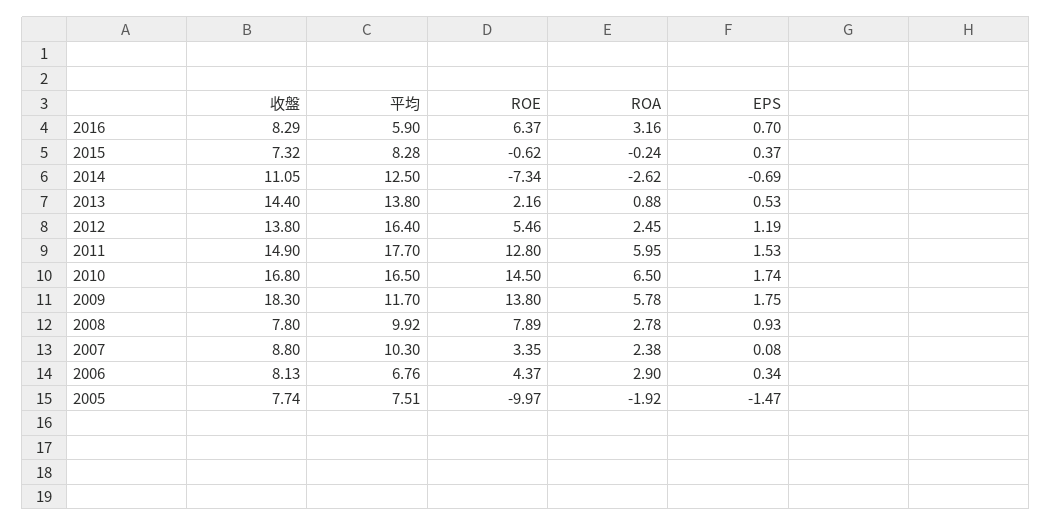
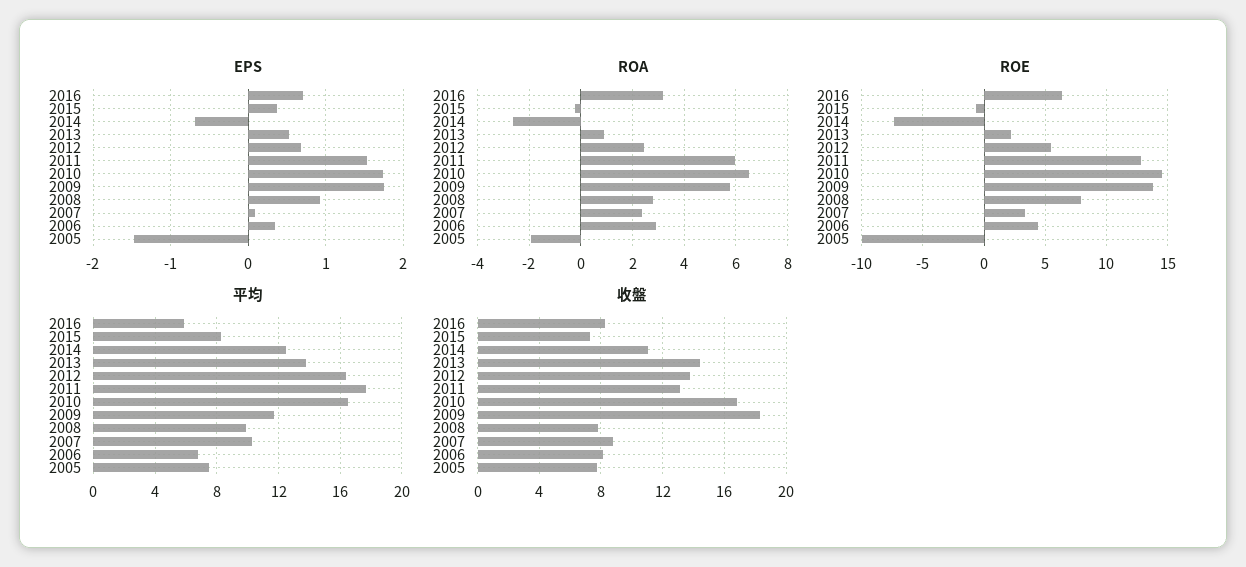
  {
    "收盤": {
      "2016": 8.29,
      "2015": 7.32,
      "2014": 11.05,
      "2013": 14.4,
      "2012": 13.8,
-     "2011": 14.9,
+     "2011": 13,
      "2010": 16.8,
      "2009": 18.3,
      "2008": 7.8,
      "2007": 8.8,
      "2006": 8.13,
      "2005": 7.74
    },
    "平均": {
      "2016": 5.9,
      "2015": 8.28,
      "2014": 12.5,
      "2013": 13.8,
      "2012": 16.4,
      "2011": 17.7,
      "2010": 16.5,
      "2009": 11.7,
      "2008": 9.92,
      "2007": 10.3,
      "2006": 6.76,
      "2005": 7.51
    },
    "ROE": {
      "2016": 6.37,
      "2015": -0.62,
      "2014": -7.34,
      "2013": 2.16,
      "2012": 5.46,
      "2011": 12.8,
      "2010": 14.5,
      "2009": 13.8,
      "2008": 7.89,
      "2007": 3.35,
      "2006": 4.37,
      "2005": -9.97
    },
    "ROA": {
      "2016": 3.16,
      "2015": -0.24,
      "2014": -2.62,
      "2013": 0.88,
      "2012": 2.45,
      "2011": 5.95,
      "2010": 6.5,
      "2009": 5.78,
      "2008": 2.78,
      "2007": 2.38,
      "2006": 2.9,
      "2005": -1.92
    },
    "EPS": {
      "2016": 0.7,
      "2015": 0.37,
      "2014": -0.69,
      "2013": 0.53,
-     "2012": 1.19,
+     "2012": 0.7,
      "2011": 1.53,
      "2010": 1.74,
      "2009": 1.75,
      "2008": 0.93,
      "2007": 0.08,
      "2006": 0.34,
      "2005": -1.47
    }
  }

